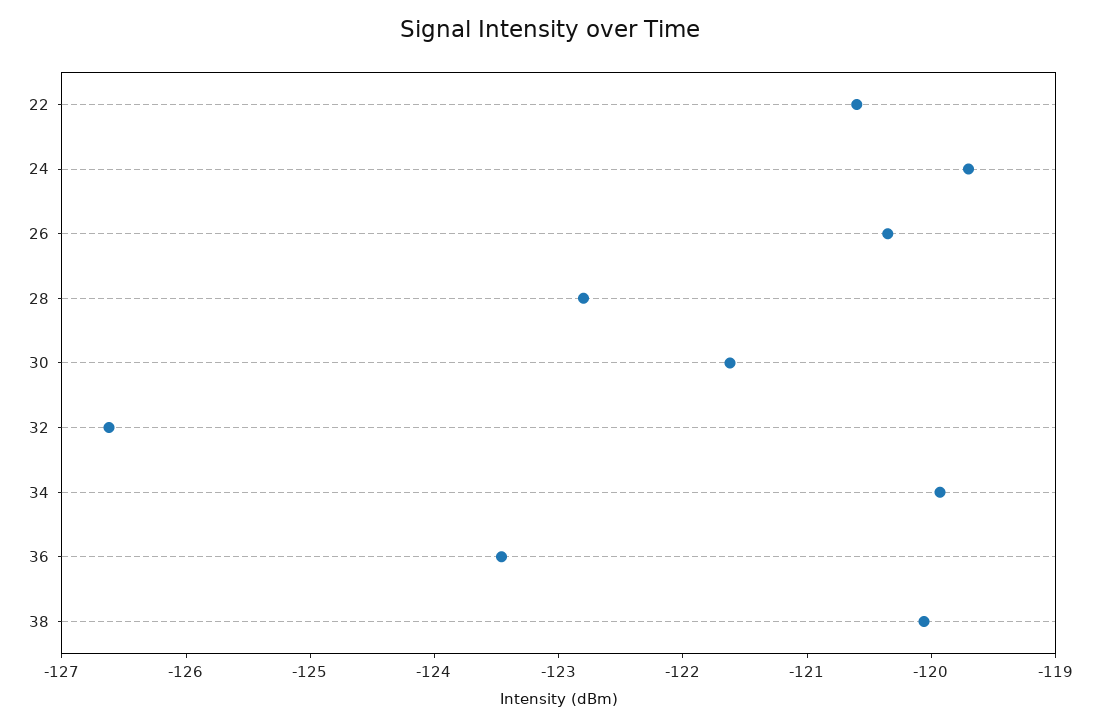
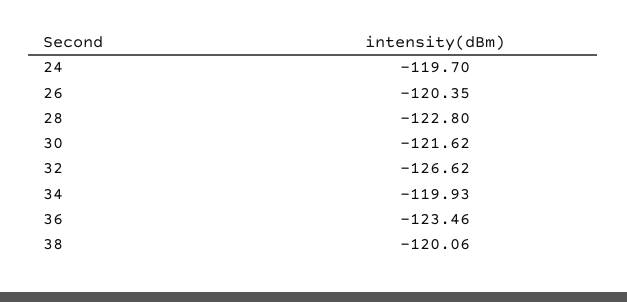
  {
-   "22": -120.6,
    "24": -119.7,
    "26": -120.35,
    "28": -122.8,
    "30": -121.62,
    "32": -126.62,
    "34": -119.93,
    "36": -123.46,
    "38": -120.06
  }

